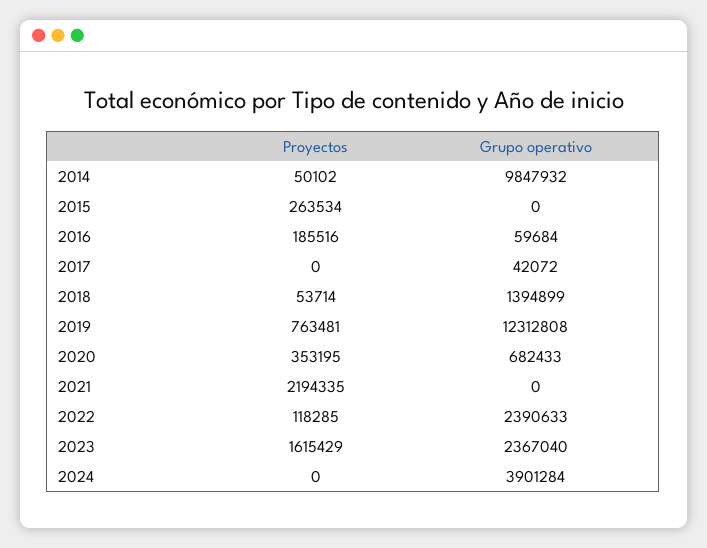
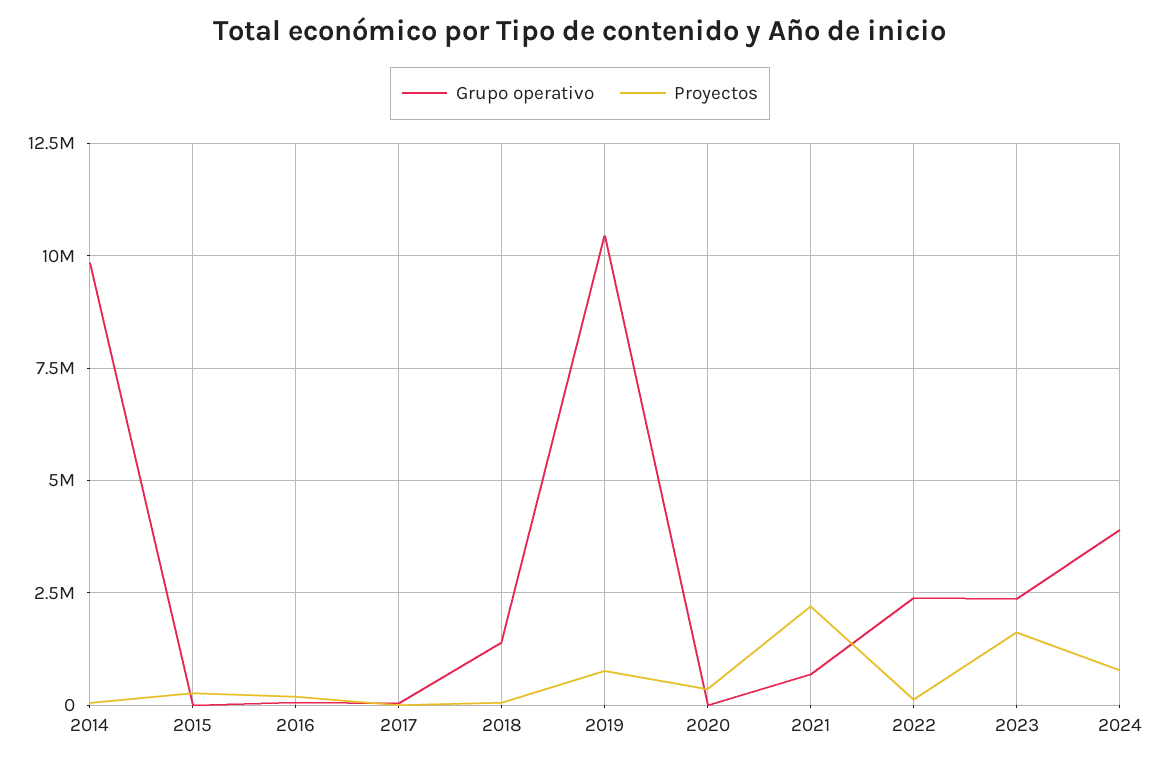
  {
    "Proyectos": {
      "2014": 50102,
      "2015": 263534,
      "2016": 185516,
      "2017": 0,
      "2018": 53714,
      "2019": 763481,
      "2020": 353195,
      "2021": 2194335,
      "2022": 118285,
      "2023": 1615429,
-     "2024": 0
+     "2024": 750000
    },
    "Grupo operativo": {
      "2014": 9847932,
      "2015": 0,
      "2016": 59684,
      "2017": 42072,
      "2018": 1394899,
-     "2019": 12312808,
+     "2019": 10500000,
-     "2020": 682433,
+     "2020": 0,
-     "2021": 0,
+     "2021": 750000,
      "2022": 2390633,
      "2023": 2367040,
      "2024": 3901284
    }
  }

